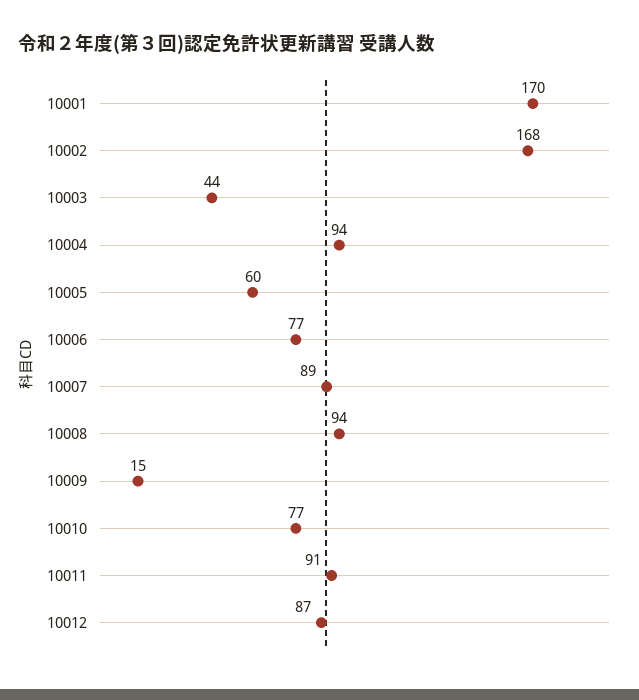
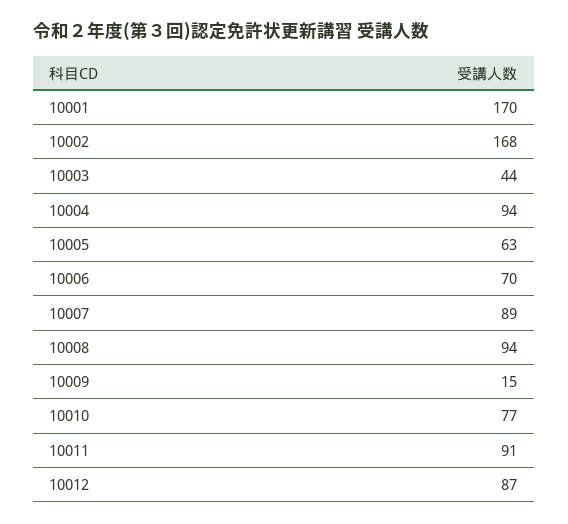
  {
    "10001": 170,
    "10002": 168,
    "10003": 44,
    "10004": 94,
-   "10005": 60,
+   "10005": 63,
-   "10006": 77,
+   "10006": 70,
    "10007": 89,
    "10008": 94,
    "10009": 15,
    "10010": 77,
    "10011": 91,
    "10012": 87
  }

